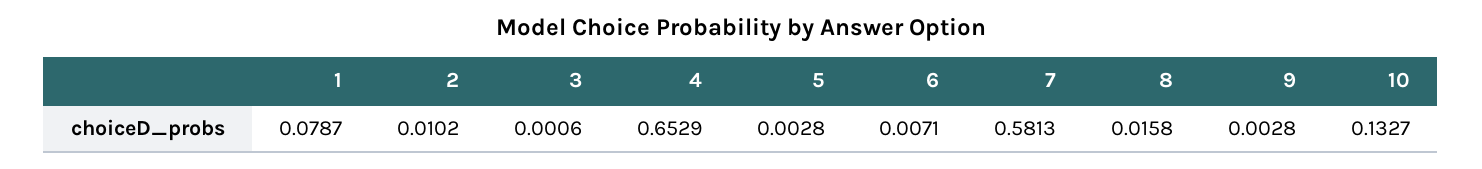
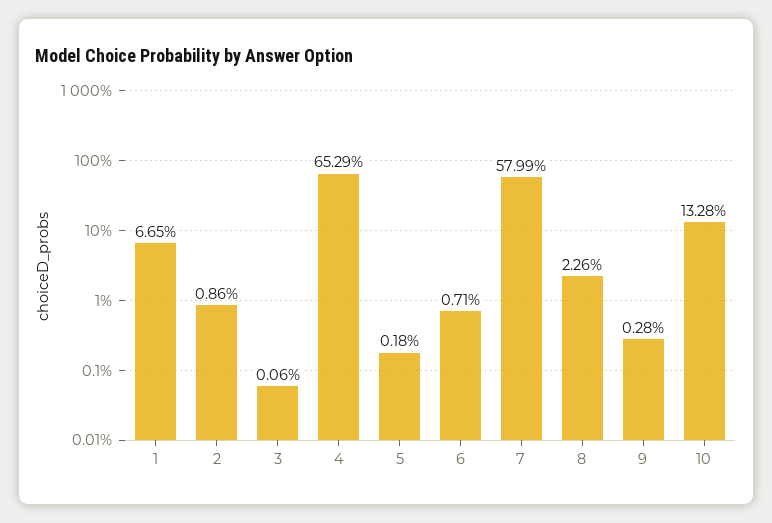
  {
-   "1": 0.0787,
+   "1": 0.0665,
-   "2": 0.0102,
+   "2": 0.0086,
    "3": 0.0006,
    "4": 0.6529,
-   "5": 0.0028,
+   "5": 0.0018,
    "6": 0.0071,
-   "7": 0.5813,
+   "7": 0.5799,
-   "8": 0.0158,
+   "8": 0.0226,
    "9": 0.0028,
-   "10": 0.1327
+   "10": 0.1328
  }

